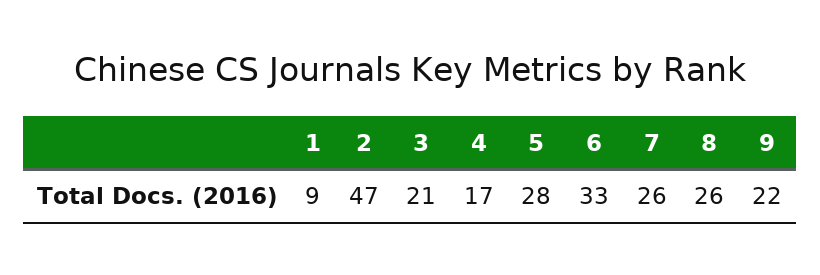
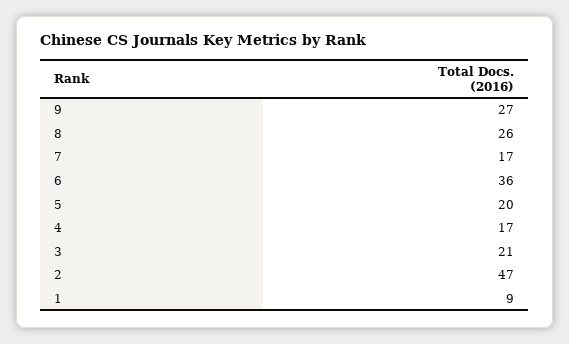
  {
    "1": 9,
    "2": 47,
    "3": 21,
    "4": 17,
-   "5": 28,
+   "5": 20,
-   "6": 33,
+   "6": 36,
-   "7": 26,
+   "7": 17,
    "8": 26,
-   "9": 22
+   "9": 27
  }

